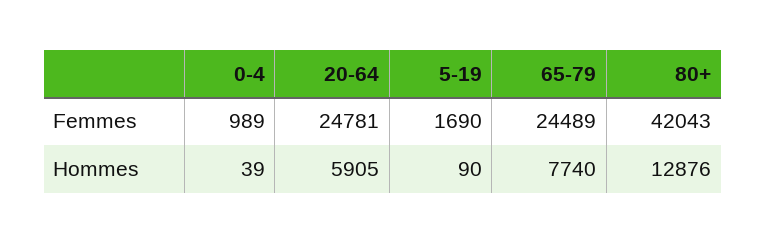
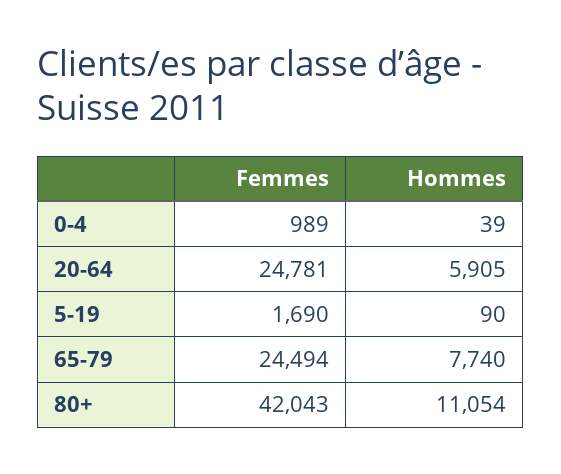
  {
    "0-4": {
      "Femmes": 989,
      "Hommes": 39
    },
    "20-64": {
      "Femmes": 24781,
      "Hommes": 5905
    },
    "5-19": {
      "Femmes": 1690,
      "Hommes": 90
    },
    "65-79": {
-     "Femmes": 24489,
+     "Femmes": 24494,
      "Hommes": 7740
    },
    "80+": {
      "Femmes": 42043,
-     "Hommes": 12876
+     "Hommes": 11054
    }
  }

